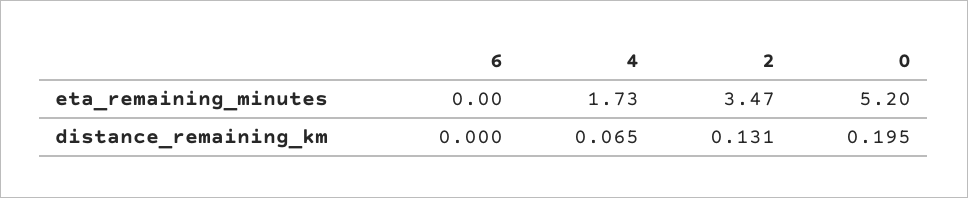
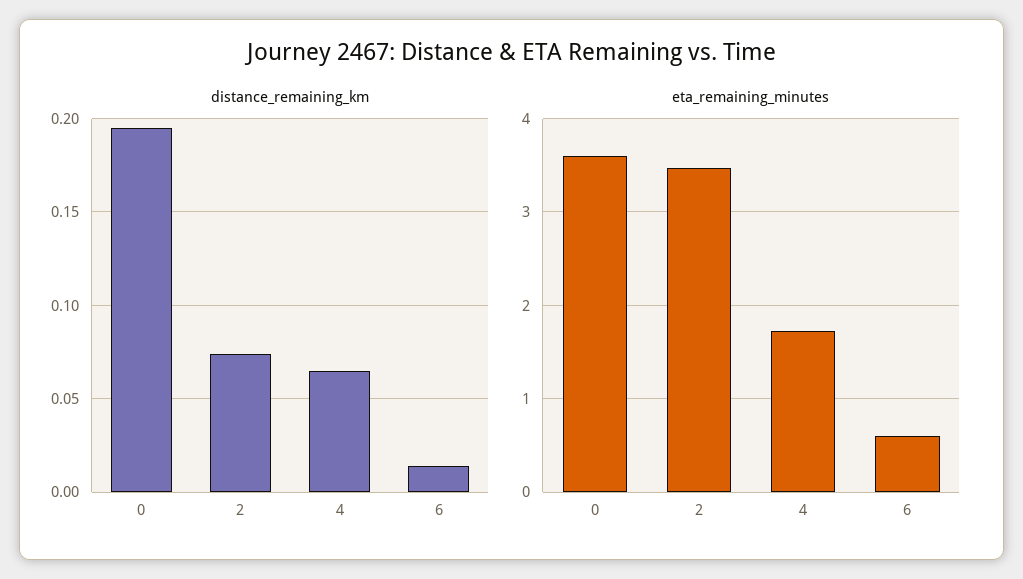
  {
    "eta_remaining_minutes": {
-     "6": 0,
+     "6": 0.6,
      "4": 1.73,
      "2": 3.47,
-     "0": 5.2
+     "0": 3.6
    },
    "distance_remaining_km": {
-     "6": 0,
+     "6": 0.015,
      "4": 0.065,
-     "2": 0.131,
+     "2": 0.075,
      "0": 0.195
    }
  }

